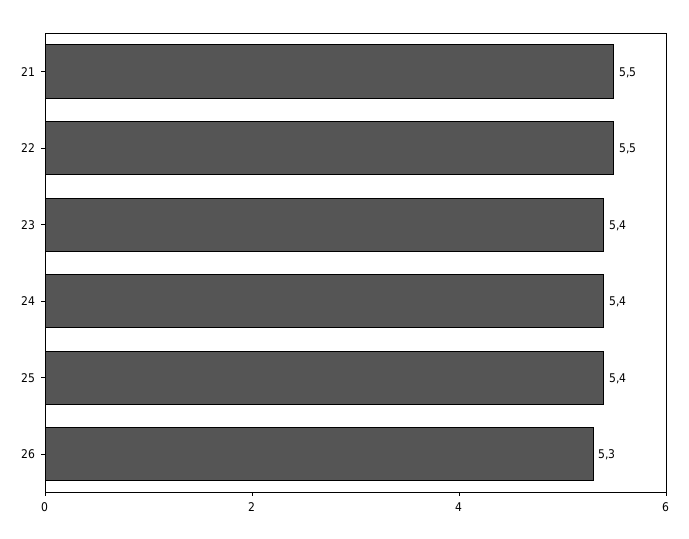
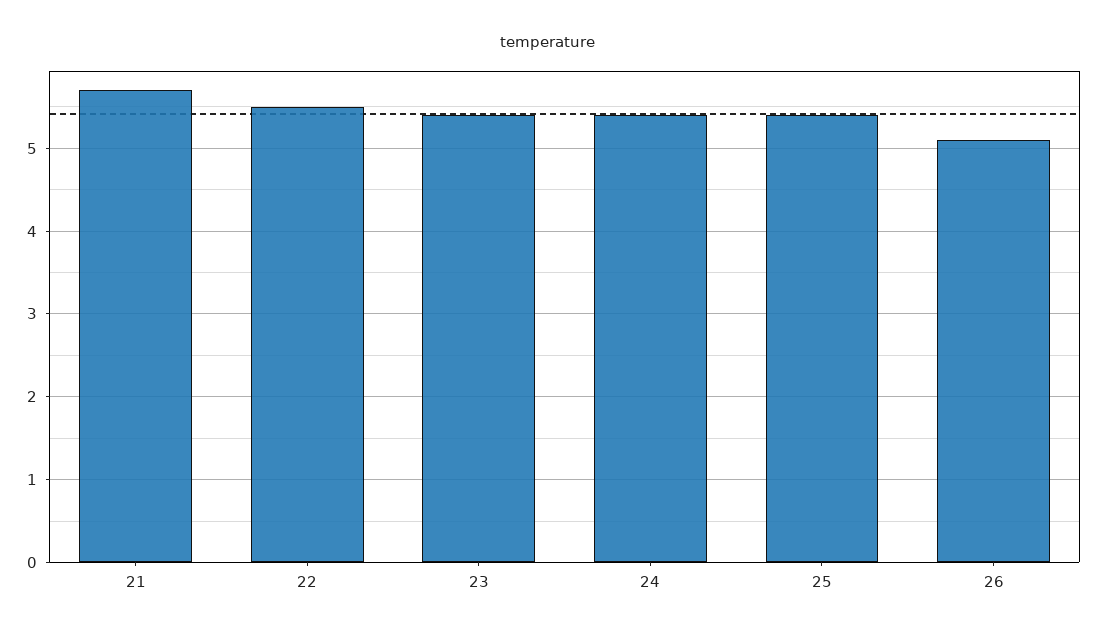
  {
-   "21": 5.5,
+   "21": 5.7,
    "22": 5.5,
    "23": 5.4,
    "24": 5.4,
    "25": 5.4,
-   "26": 5.3
+   "26": 5.1
  }

